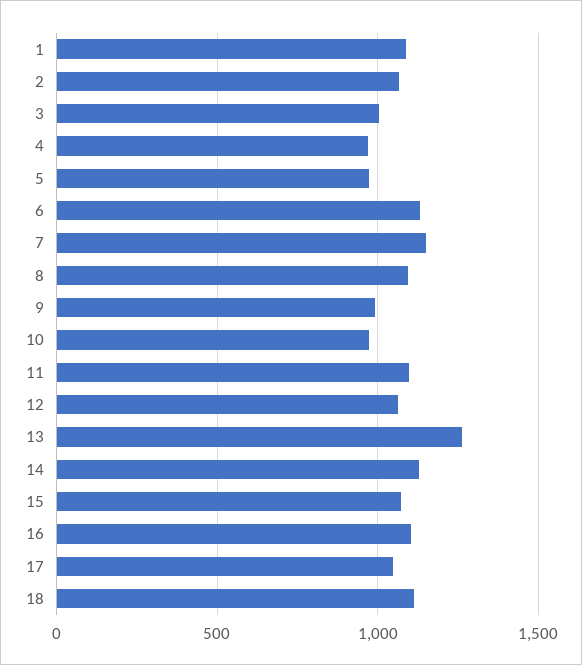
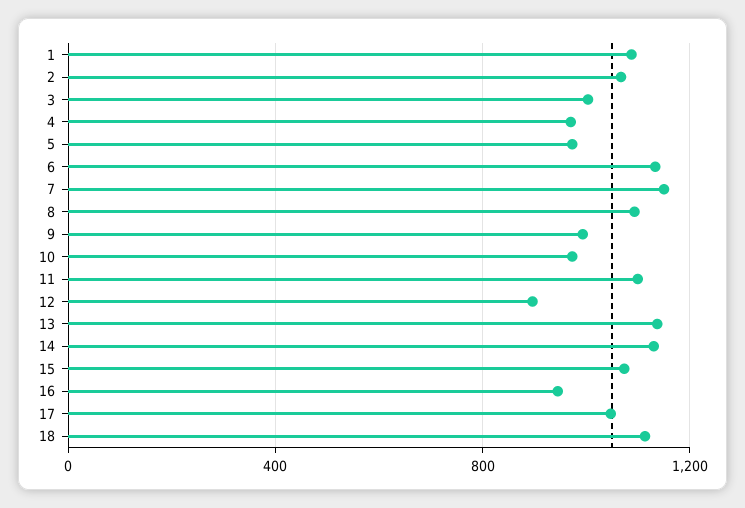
  {
    "1": 1100,
    "2": 1050,
    "3": 1000,
    "4": 950,
    "5": 950,
    "6": 1150,
    "7": 1150,
    "8": 1100,
    "9": 1000,
    "10": 950,
    "11": 1100,
-   "12": 1050,
+   "12": 900,
-   "13": 1250,
+   "13": 1150,
    "14": 1150,
    "15": 1050,
-   "16": 1100,
+   "16": 950,
    "17": 1050,
    "18": 1100
  }

